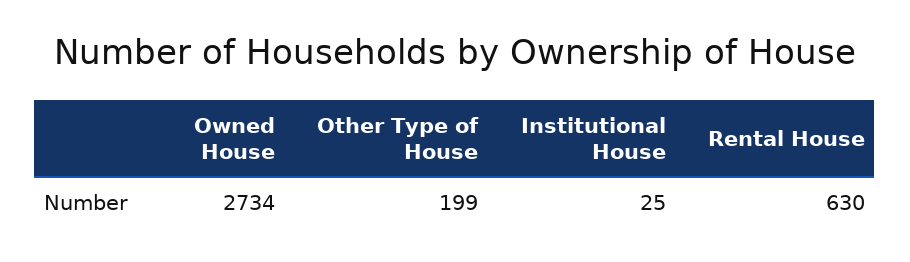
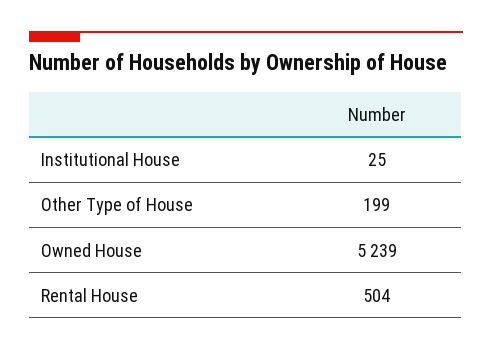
  {
-   "Owned House": 2734,
+   "Owned House": 5239,
    "Other Type of House": 199,
    "Institutional House": 25,
-   "Rental House": 630
+   "Rental House": 504
  }

